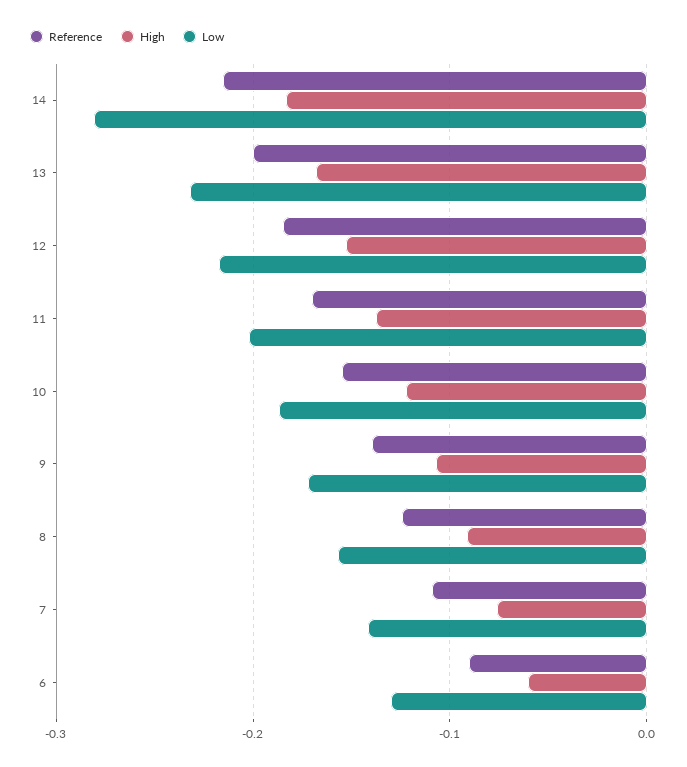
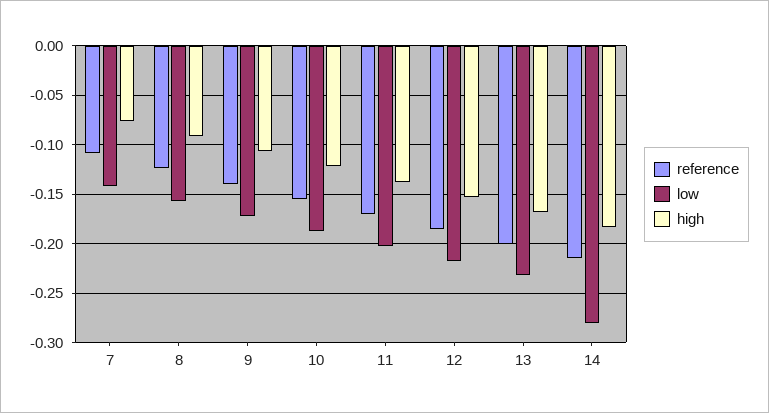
  {
    "Reference": {
      "14": -0.22,
      "13": -0.2,
      "12": -0.19,
      "11": -0.17,
      "10": -0.15,
      "9": -0.14,
      "8": -0.12,
-     "7": -0.11,
+     "7": -0.11
-     "6": -0.09
    },
    "High": {
      "14": -0.18,
      "13": -0.17,
      "12": -0.15,
      "11": -0.14,
      "10": -0.12,
      "9": -0.11,
      "8": -0.09,
-     "7": -0.08,
+     "7": -0.08
-     "6": -0.06
    },
    "Low": {
      "14": -0.28,
      "13": -0.23,
      "12": -0.22,
      "11": -0.2,
      "10": -0.19,
      "9": -0.17,
      "8": -0.16,
-     "7": -0.14,
+     "7": -0.14
-     "6": -0.13
    }
  }

